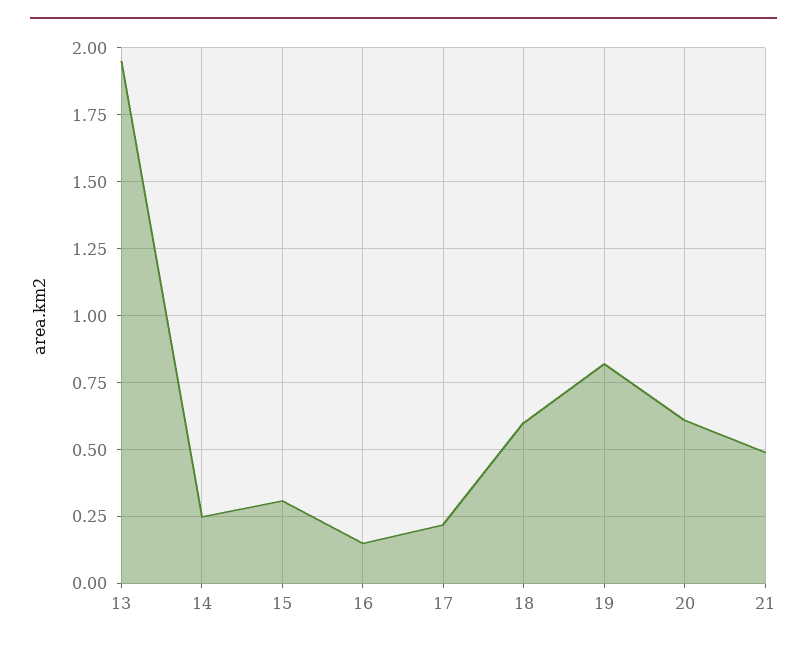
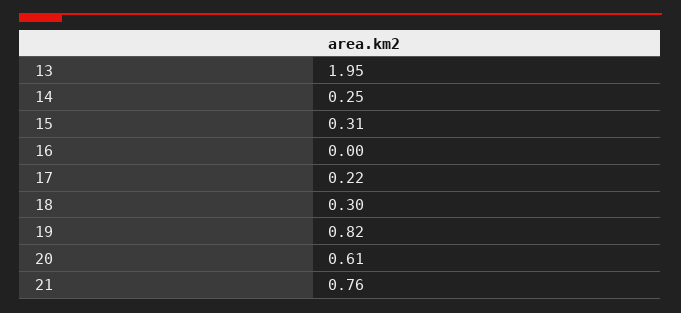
  {
    "13": 1.95,
    "14": 0.25,
    "15": 0.31,
-   "16": 0.15,
+   "16": 0,
    "17": 0.22,
-   "18": 0.6,
+   "18": 0.3,
    "19": 0.82,
    "20": 0.61,
-   "21": 0.5
+   "21": 0.76
  }

